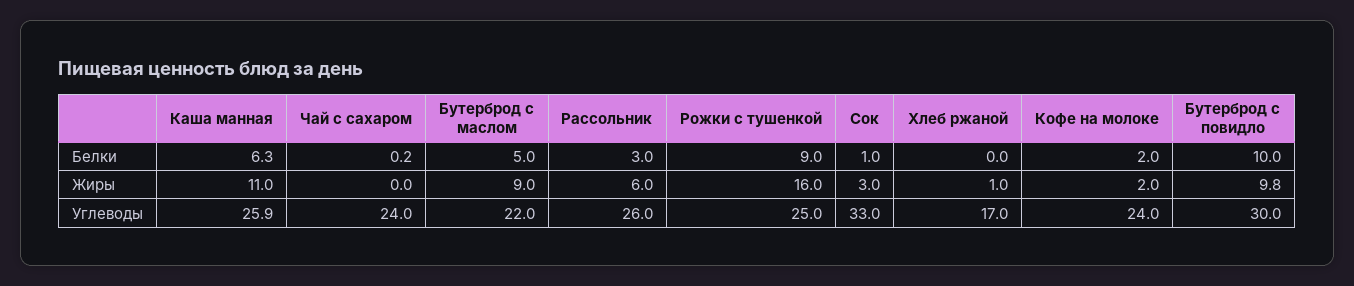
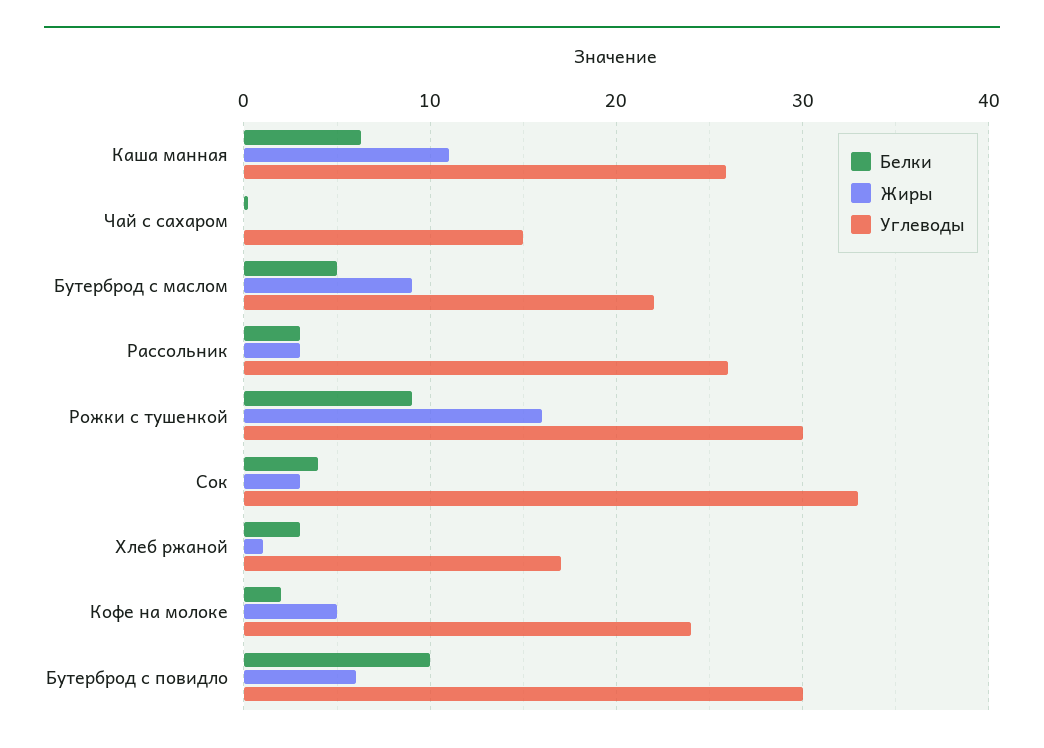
  {
    "Белки": {
      "Каша манная": 6.3,
      "Чай с сахаром": 0.2,
      "Бутерброд с маслом": 5,
      "Рассольник": 3,
      "Рожки с тушенкой": 9,
-     "Сок": 1,
+     "Сок": 4,
-     "Хлеб ржаной": 0,
+     "Хлеб ржаной": 3,
      "Кофе на молоке": 2,
      "Бутерброд с повидло": 10
    },
    "Жиры": {
      "Каша манная": 11,
      "Чай с сахаром": 0,
      "Бутерброд с маслом": 9,
-     "Рассольник": 6,
+     "Рассольник": 3,
      "Рожки с тушенкой": 16,
      "Сок": 3,
      "Хлеб ржаной": 1,
-     "Кофе на молоке": 2,
+     "Кофе на молоке": 5,
-     "Бутерброд с повидло": 9.8
+     "Бутерброд с повидло": 6
    },
    "Углеводы": {
      "Каша манная": 25.9,
-     "Чай с сахаром": 24,
+     "Чай с сахаром": 15,
      "Бутерброд с маслом": 22,
      "Рассольник": 26,
-     "Рожки с тушенкой": 25,
+     "Рожки с тушенкой": 30,
      "Сок": 33,
      "Хлеб ржаной": 17,
      "Кофе на молоке": 24,
      "Бутерброд с повидло": 30
    }
  }

